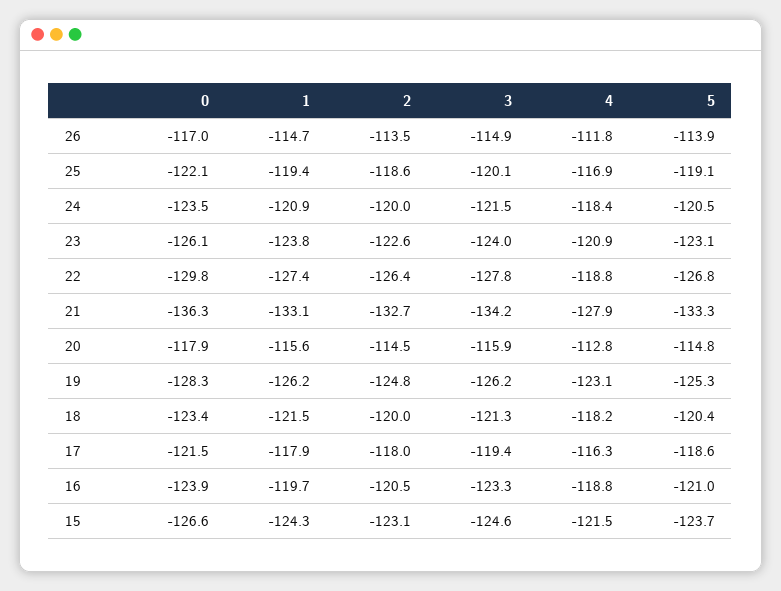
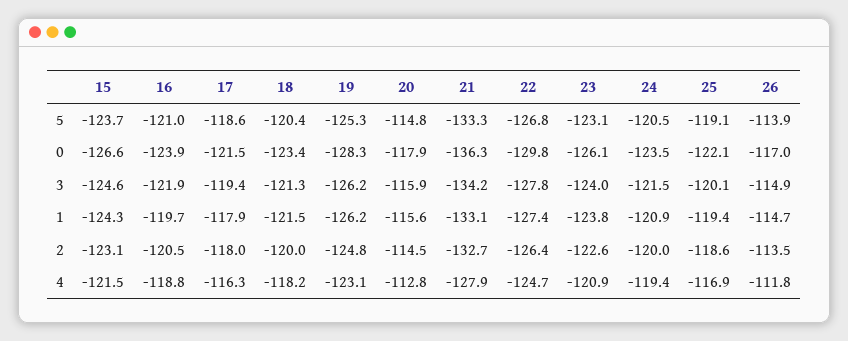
  {
    "0": {
      "26": -117,
      "25": -122.1,
      "24": -123.5,
      "23": -126.1,
      "22": -129.8,
      "21": -136.3,
      "20": -117.9,
      "19": -128.3,
      "18": -123.4,
      "17": -121.5,
      "16": -123.9,
      "15": -126.6
    },
    "1": {
      "26": -114.7,
      "25": -119.4,
      "24": -120.9,
      "23": -123.8,
      "22": -127.4,
      "21": -133.1,
      "20": -115.6,
      "19": -126.2,
      "18": -121.5,
      "17": -117.9,
      "16": -119.7,
      "15": -124.3
    },
    "2": {
      "26": -113.5,
      "25": -118.6,
      "24": -120,
      "23": -122.6,
      "22": -126.4,
      "21": -132.7,
      "20": -114.5,
      "19": -124.8,
      "18": -120,
      "17": -118,
      "16": -120.5,
      "15": -123.1
    },
    "3": {
      "26": -114.9,
      "25": -120.1,
      "24": -121.5,
      "23": -124,
      "22": -127.8,
      "21": -134.2,
      "20": -115.9,
      "19": -126.2,
      "18": -121.3,
      "17": -119.4,
-     "16": -123.3,
+     "16": -121.9,
      "15": -124.6
    },
    "4": {
      "26": -111.8,
      "25": -116.9,
-     "24": -118.4,
+     "24": -119.4,
      "23": -120.9,
-     "22": -118.8,
+     "22": -124.7,
      "21": -127.9,
      "20": -112.8,
      "19": -123.1,
      "18": -118.2,
      "17": -116.3,
      "16": -118.8,
      "15": -121.5
    },
    "5": {
      "26": -113.9,
      "25": -119.1,
      "24": -120.5,
      "23": -123.1,
      "22": -126.8,
      "21": -133.3,
      "20": -114.8,
      "19": -125.3,
      "18": -120.4,
      "17": -118.6,
      "16": -121,
      "15": -123.7
    }
  }

